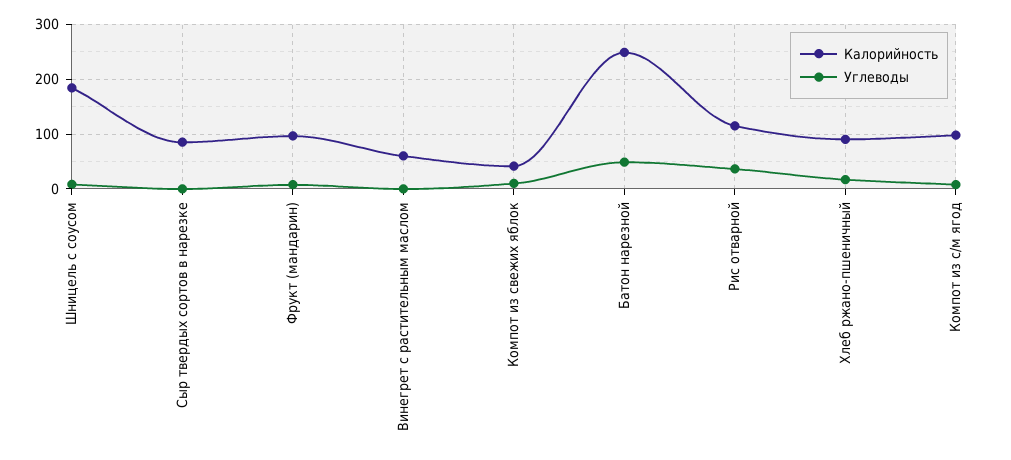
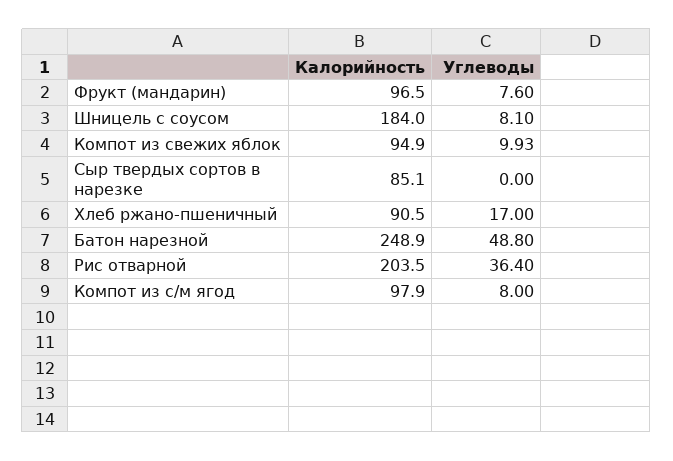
  {
    "Калорийность": {
      "Шницель с соусом": 184,
      "Сыр твердых сортов в нарезке": 85.1,
      "Фрукт (мандарин)": 96.5,
-     "Винегрет с растительным маслом": 60,
-     "Компот из свежих яблок": 40,
+     "Компот из свежих яблок": 94.9,
      "Батон нарезной": 248.9,
-     "Рис отварной": 120,
+     "Рис отварной": 203.5,
      "Хлеб ржано-пшеничный": 90.5,
      "Компот из с/м ягод": 97.9
    },
    "Углеводы": {
      "Шницель с соусом": 8.1,
      "Сыр твердых сортов в нарезке": 0,
      "Фрукт (мандарин)": 7.6,
-     "Винегрет с растительным маслом": 0,
      "Компот из свежих яблок": 9.93,
      "Батон нарезной": 48.8,
      "Рис отварной": 36.4,
      "Хлеб ржано-пшеничный": 17,
      "Компот из с/м ягод": 8
    }
  }

